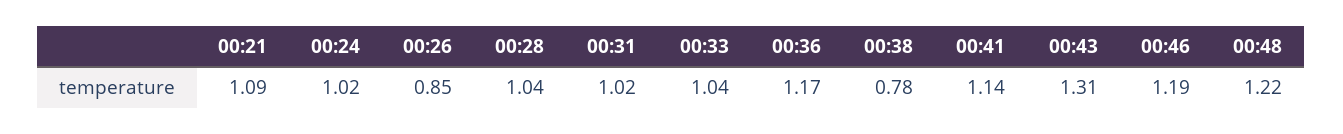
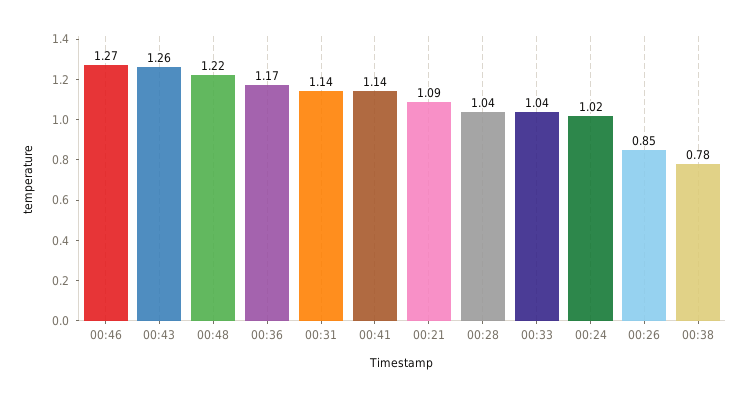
  {
    "00:21": 1.09,
    "00:24": 1.02,
    "00:26": 0.85,
    "00:28": 1.04,
-   "00:31": 1.02,
+   "00:31": 1.14,
    "00:33": 1.04,
    "00:36": 1.17,
    "00:38": 0.78,
    "00:41": 1.14,
-   "00:43": 1.31,
+   "00:43": 1.26,
-   "00:46": 1.19,
+   "00:46": 1.27,
    "00:48": 1.22
  }

